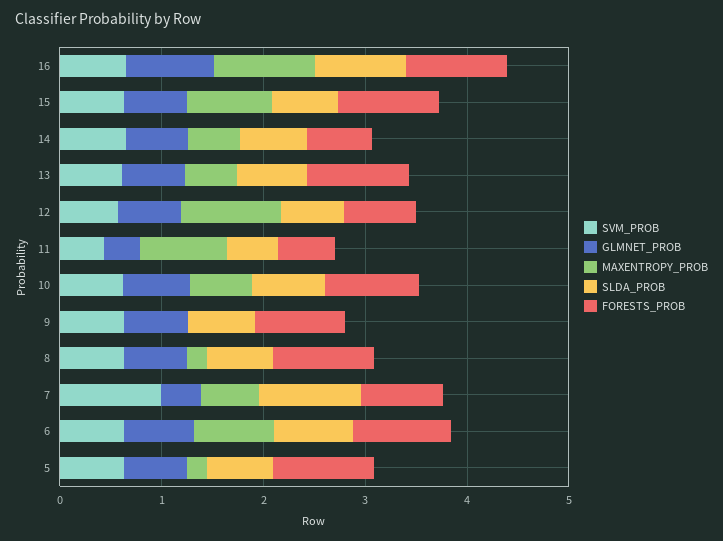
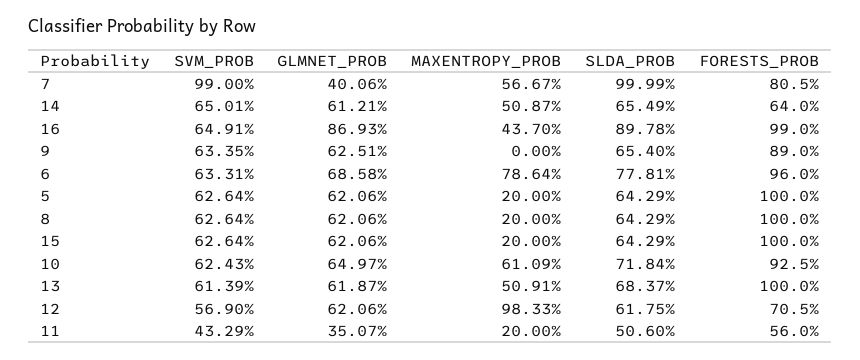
  {
    "SVM_PROB": {
      "16": 0.6491,
      "15": 0.6264,
      "14": 0.6501,
      "13": 0.6139,
      "12": 0.569,
      "11": 0.4329,
      "10": 0.6243,
      "9": 0.6335,
      "8": 0.6264,
      "7": 0.99,
      "6": 0.6331,
      "5": 0.6264
    },
    "GLMNET_PROB": {
      "16": 0.8693,
      "15": 0.6206,
      "14": 0.6121,
      "13": 0.6187,
      "12": 0.6206,
      "11": 0.3507,
      "10": 0.6497,
      "9": 0.6251,
      "8": 0.6206,
      "7": 0.4006,
      "6": 0.6858,
      "5": 0.6206
    },
    "MAXENTROPY_PROB": {
-     "16": 1,
+     "16": 0.437,
-     "15": 0.8,
+     "15": 0.2,
      "14": 0.5087,
      "13": 0.5091,
      "12": 0.9833,
-     "11": 0.8,
+     "11": 0.2,
      "10": 0.6109,
      "9": 0,
      "8": 0.2,
      "7": 0.5667,
      "6": 0.7864,
      "5": 0.2
    },
    "SLDA_PROB": {
      "16": 0.8978,
      "15": 0.6429,
      "14": 0.6549,
      "13": 0.6837,
      "12": 0.6175,
      "11": 0.506,
      "10": 0.7184,
      "9": 0.654,
      "8": 0.6429,
      "7": 0.9999,
      "6": 0.7781,
      "5": 0.6429
    },
    "FORESTS_PROB": {
      "16": 0.99,
      "15": 1,
      "14": 0.64,
      "13": 1,
      "12": 0.705,
      "11": 0.56,
      "10": 0.925,
      "9": 0.89,
      "8": 1,
      "7": 0.805,
      "6": 0.96,
      "5": 1
    }
  }

